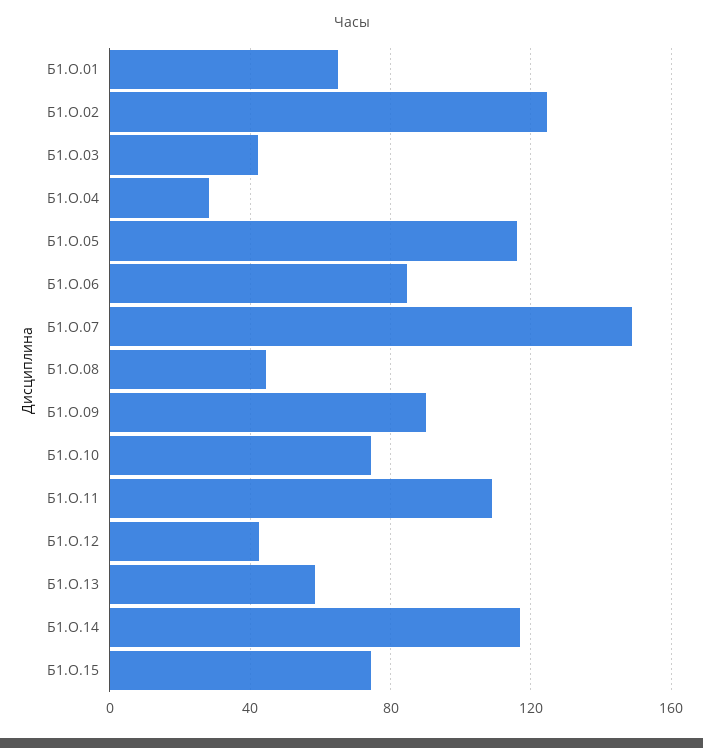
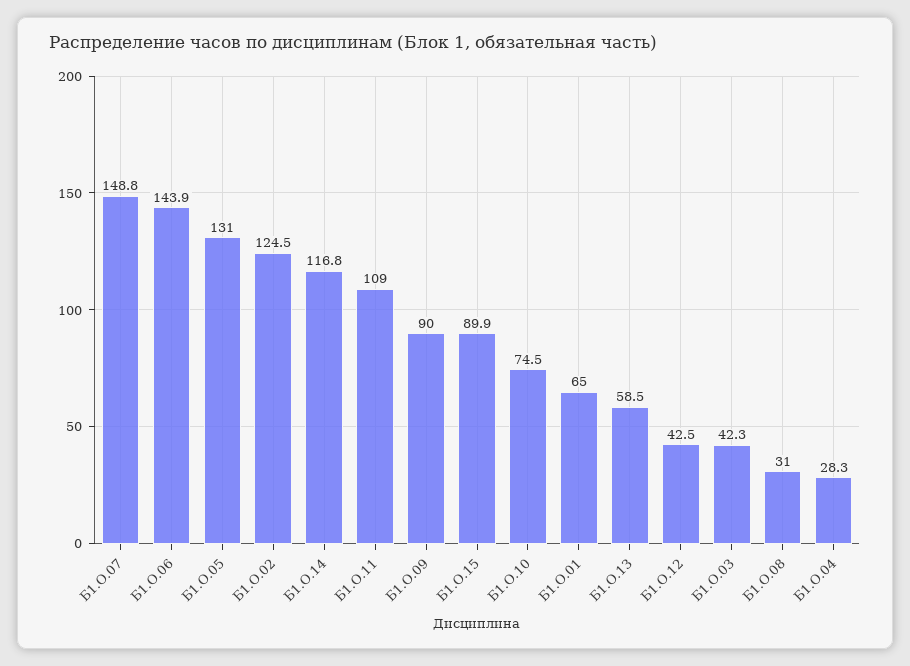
  {
    "Б1.О.01": 65,
    "Б1.О.02": 124.5,
    "Б1.О.03": 42.3,
    "Б1.О.04": 28.3,
-   "Б1.О.05": 115,
+   "Б1.О.05": 131,
-   "Б1.О.06": 85,
+   "Б1.О.06": 143.9,
    "Б1.О.07": 148.8,
-   "Б1.О.08": 45,
+   "Б1.О.08": 31,
    "Б1.О.09": 90,
    "Б1.О.10": 74.5,
    "Б1.О.11": 109,
    "Б1.О.12": 42.5,
    "Б1.О.13": 58.5,
    "Б1.О.14": 116.8,
-   "Б1.О.15": 75
+   "Б1.О.15": 89.9
  }

